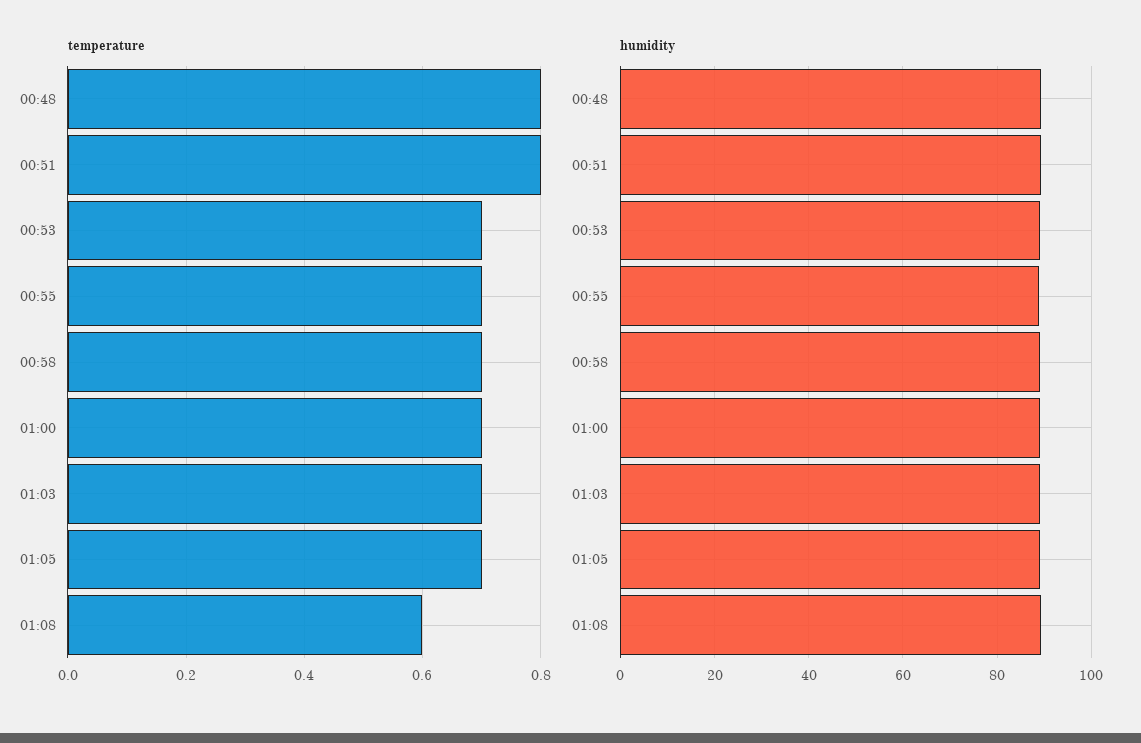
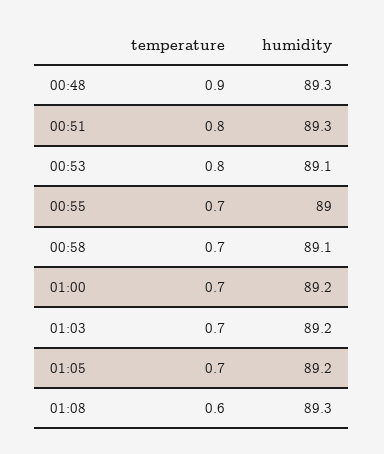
  {
    "temperature": {
-     "00:48": 0.8,
+     "00:48": 0.9,
      "00:51": 0.8,
-     "00:53": 0.7,
+     "00:53": 0.8,
      "00:55": 0.7,
      "00:58": 0.7,
      "01:00": 0.7,
      "01:03": 0.7,
      "01:05": 0.7,
      "01:08": 0.6
    },
    "humidity": {
      "00:48": 89.3,
      "00:51": 89.3,
      "00:53": 89.1,
      "00:55": 89,
      "00:58": 89.1,
      "01:00": 89.2,
      "01:03": 89.2,
      "01:05": 89.2,
      "01:08": 89.3
    }
  }

